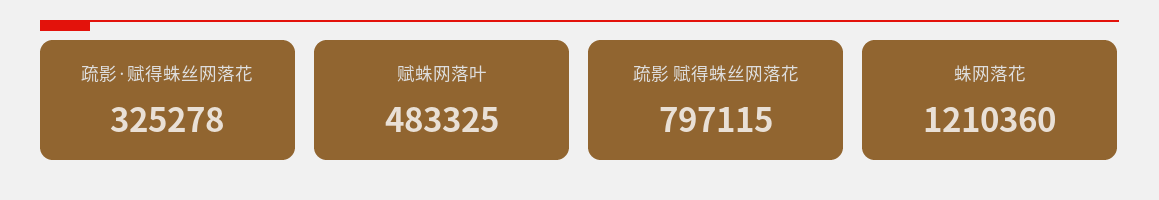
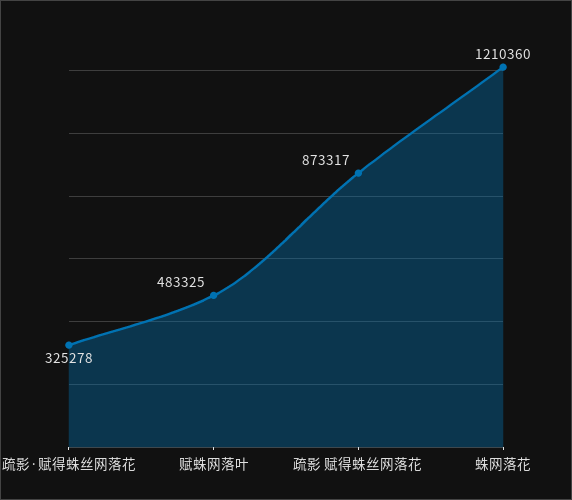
  {
    "疏影·赋得蛛丝网落花": 325278,
    "赋蛛网落叶": 483325,
-   "疏影 赋得蛛丝网落花": 797115,
+   "疏影 赋得蛛丝网落花": 873317,
    "蛛网落花": 1210360
  }

